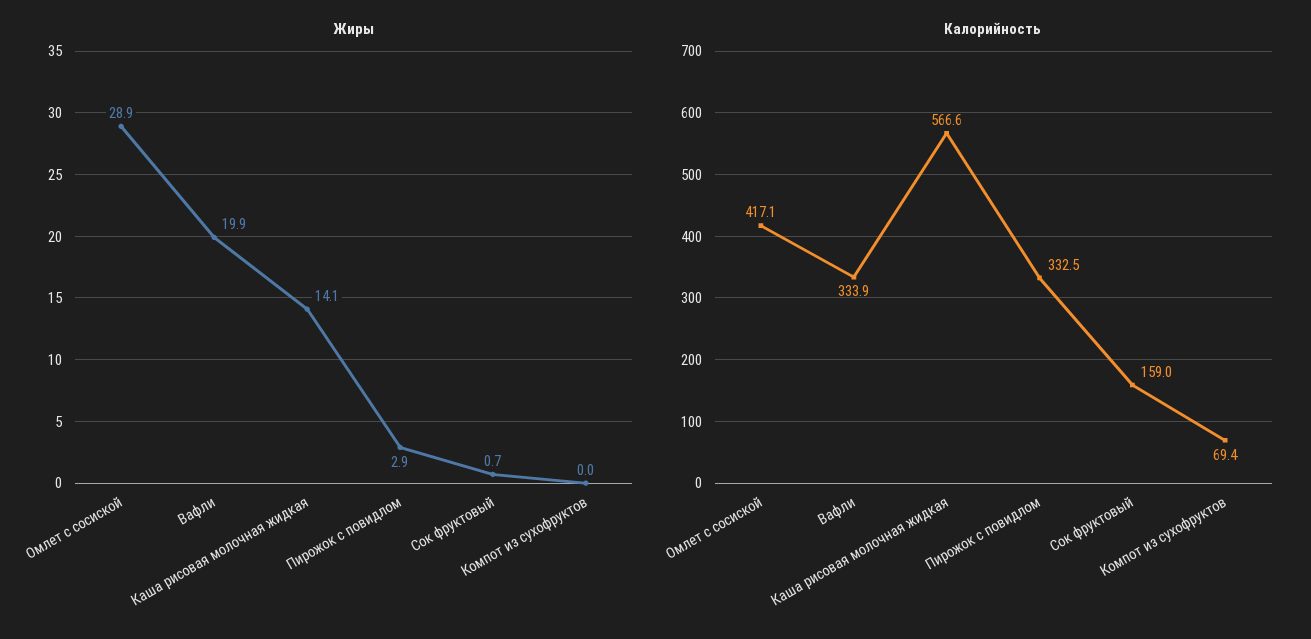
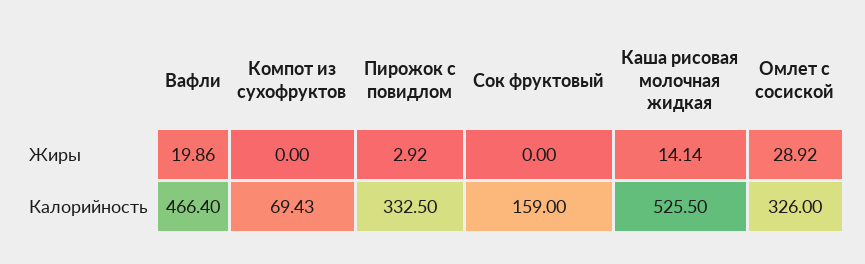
  {
    "Жиры": {
      "Омлет с сосиской": 28.92,
      "Вафли": 19.86,
      "Каша рисовая молочная жидкая": 14.14,
      "Пирожок с повидлом": 2.92,
-     "Сок фруктовый": 0.7,
+     "Сок фруктовый": 0,
      "Компот из сухофруктов": 0
    },
    "Калорийность": {
-     "Омлет с сосиской": 417.1,
+     "Омлет с сосиской": 326,
-     "Вафли": 333.9,
+     "Вафли": 466.4,
-     "Каша рисовая молочная жидкая": 566.6,
+     "Каша рисовая молочная жидкая": 525.5,
      "Пирожок с повидлом": 332.5,
      "Сок фруктовый": 159,
      "Компот из сухофруктов": 69.43
    }
  }

